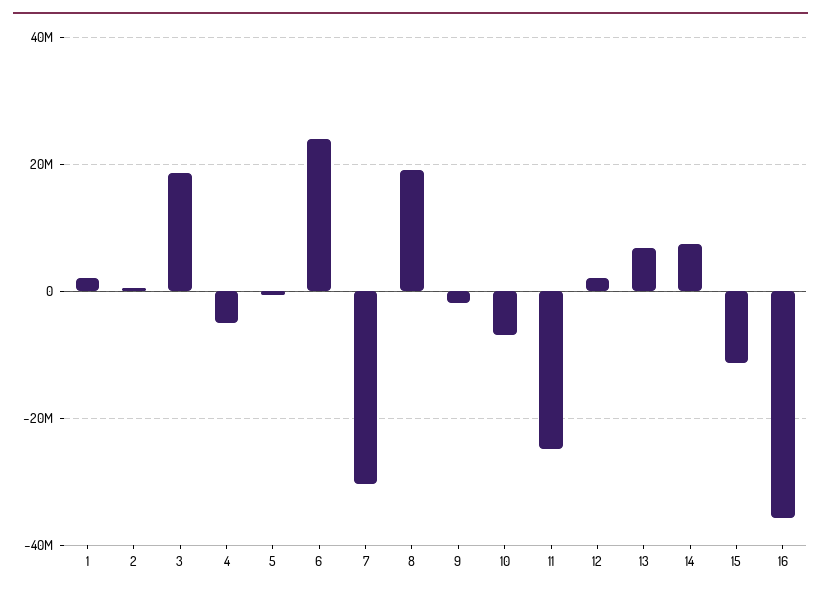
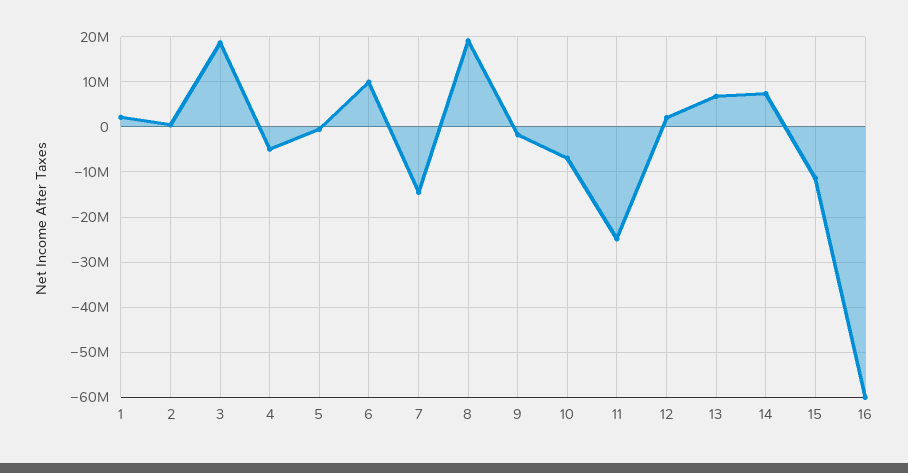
  {
    "1": 2000000,
    "2": 0,
    "3": 18000000,
    "4": -4000000,
    "5": 0,
-   "6": 24000000,
+   "6": 10000000,
-   "7": -30000000,
+   "7": -14000000,
    "8": 20000000,
    "9": -2000000,
    "10": -6000000,
    "11": -24000000,
    "12": 2000000,
    "13": 6000000,
    "14": 8000000,
    "15": -12000000,
-   "16": -36000000
+   "16": -60000000
  }

